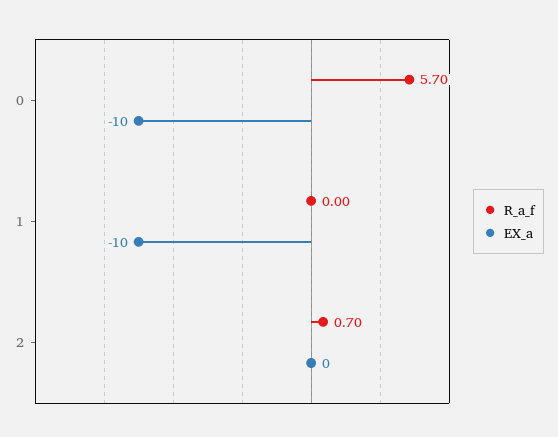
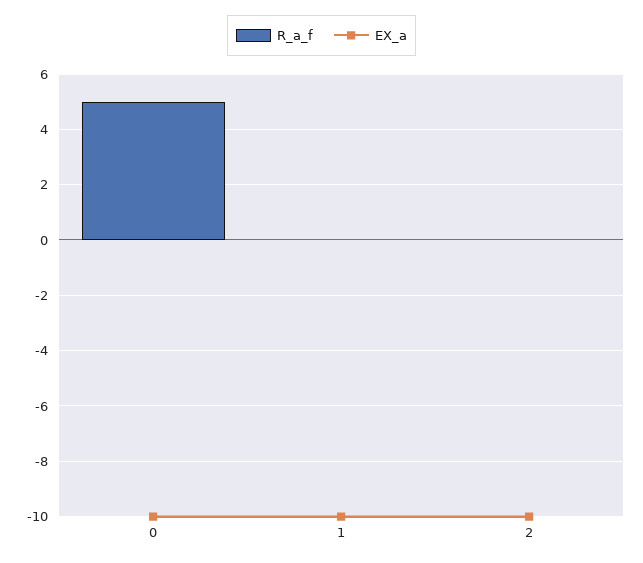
  {
    "R_a_f": {
-     "0": 5.7,
+     "0": 5,
      "1": 0,
-     "2": 0.7
+     "2": 0
    },
    "EX_a": {
      "0": -10,
      "1": -10,
-     "2": 0
+     "2": -10
    }
  }

